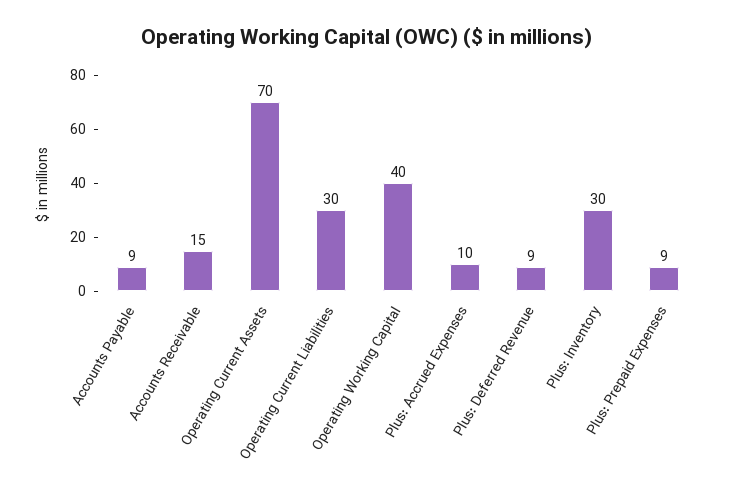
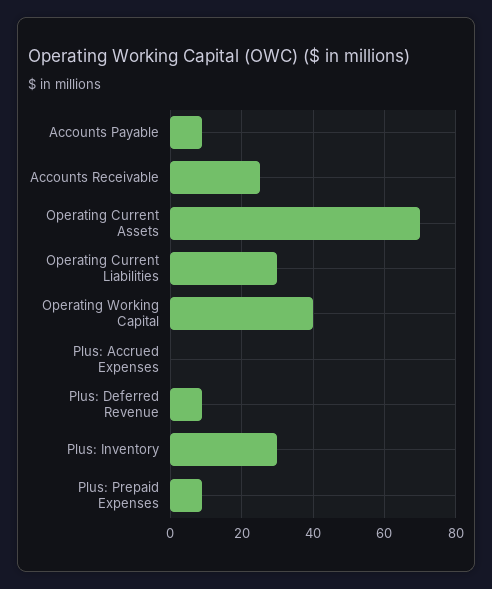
  {
    "Accounts Payable": 9,
-   "Accounts Receivable": 15,
+   "Accounts Receivable": 25,
    "Operating Current Assets": 70,
    "Operating Current Liabilities": 30,
    "Operating Working Capital": 40,
-   "Plus: Accrued Expenses": 10,
+   "Plus: Accrued Expenses": 0,
    "Plus: Deferred Revenue": 9,
    "Plus: Inventory": 30,
    "Plus: Prepaid Expenses": 9
  }

